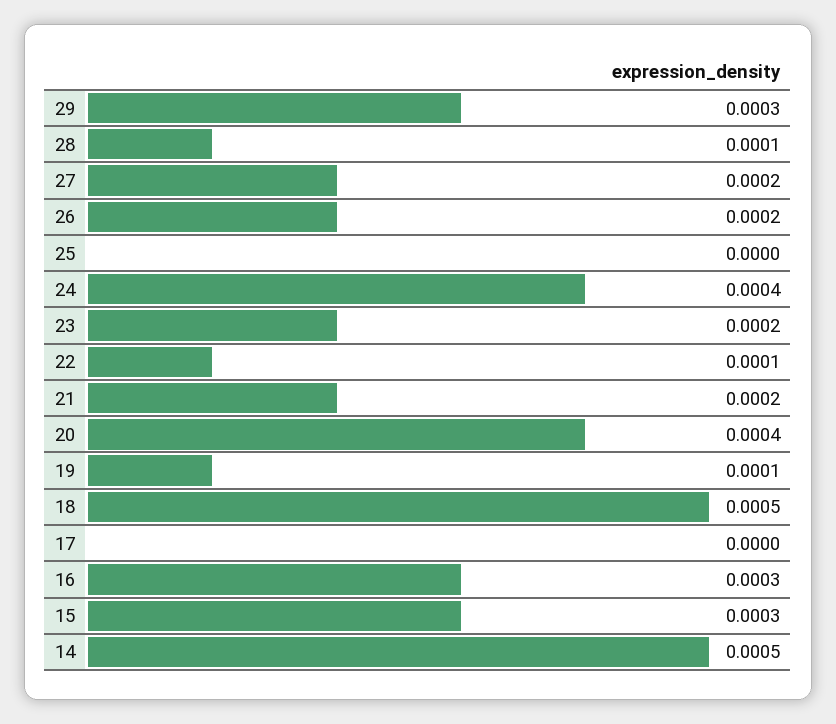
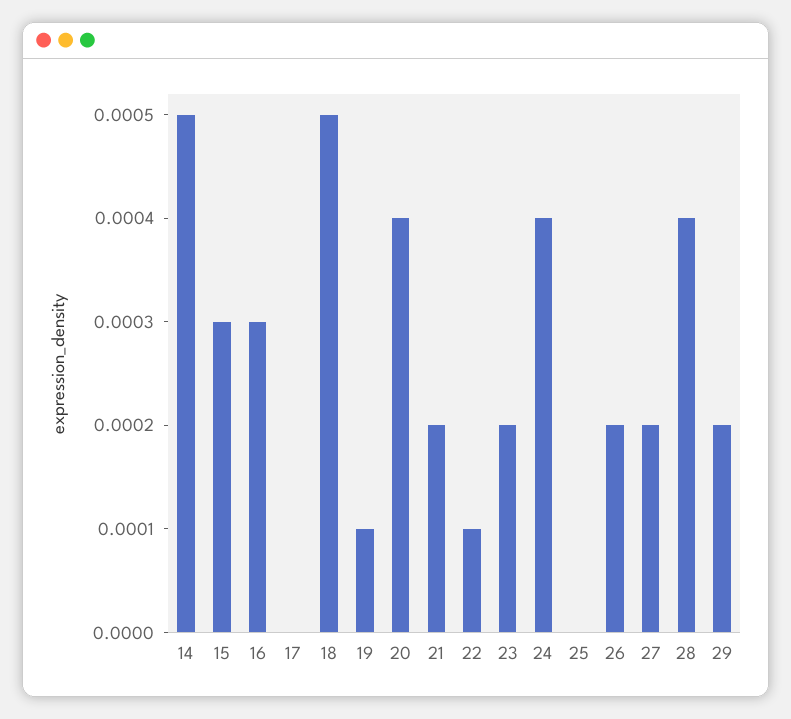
  {
-   "29": 0.0003,
+   "29": 0.0002,
-   "28": 0.0001,
+   "28": 0.0004,
    "27": 0.0002,
    "26": 0.0002,
    "25": 0,
    "24": 0.0004,
    "23": 0.0002,
    "22": 0.0001,
    "21": 0.0002,
    "20": 0.0004,
    "19": 0.0001,
    "18": 0.0005,
    "17": 0,
    "16": 0.0003,
    "15": 0.0003,
    "14": 0.0005
  }

